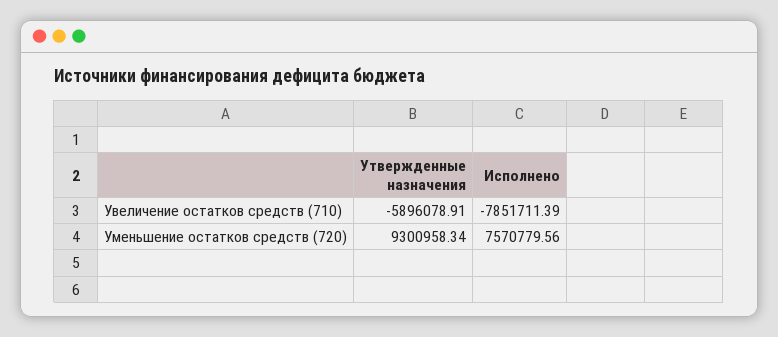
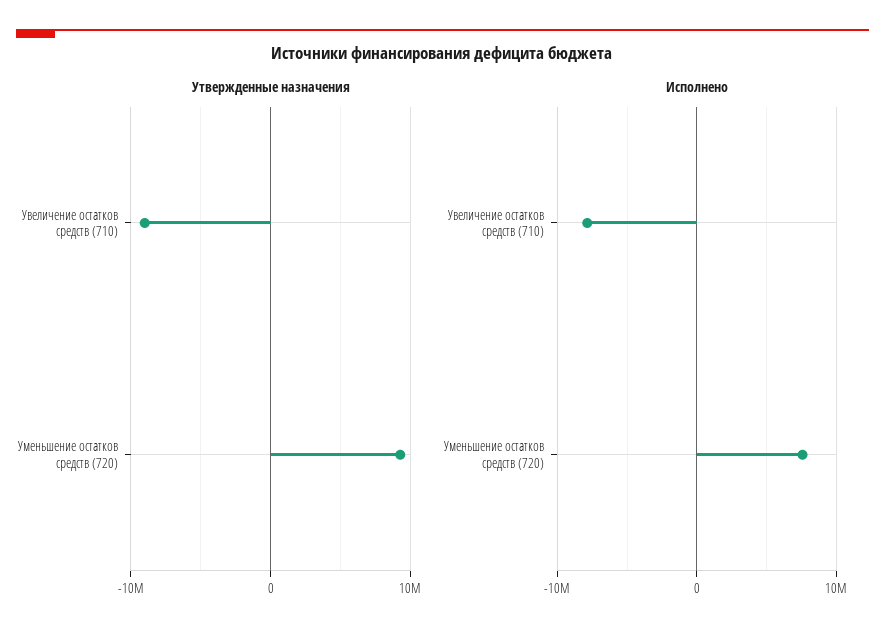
  {
    "Утвержденные назначения": {
-     "Увеличение остатков средств (710)": -5896078.91,
+     "Увеличение остатков средств (710)": -9000000,
      "Уменьшение остатков средств (720)": 9300958.34
    },
    "Исполнено": {
      "Увеличение остатков средств (710)": -7851711.39,
      "Уменьшение остатков средств (720)": 7570779.56
    }
  }

